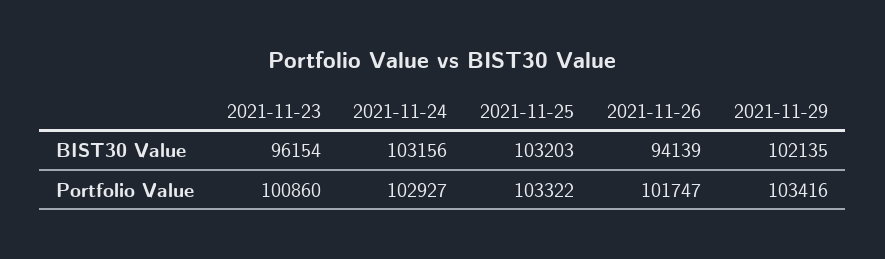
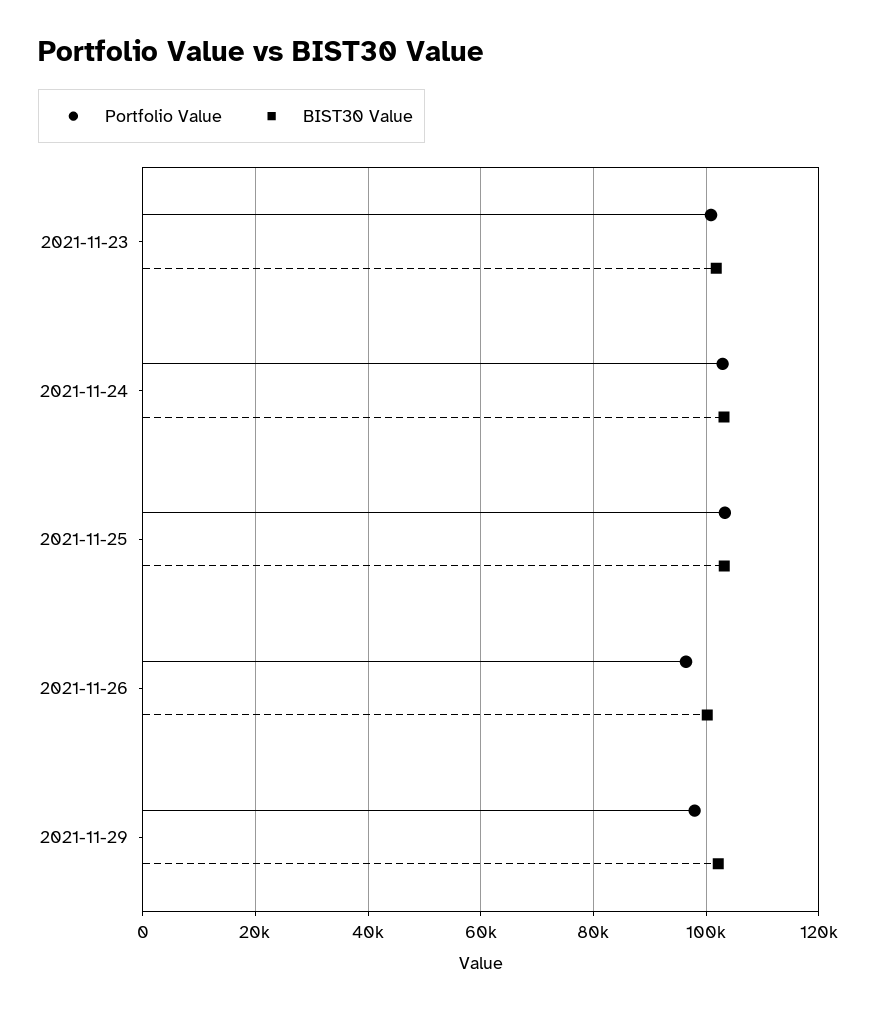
  {
    "BIST30 Value": {
-     "2021-11-23": 96154,
+     "2021-11-23": 102000,
      "2021-11-24": 103156,
      "2021-11-25": 103203,
-     "2021-11-26": 94139,
+     "2021-11-26": 100000,
      "2021-11-29": 102135
    },
    "Portfolio Value": {
      "2021-11-23": 100860,
      "2021-11-24": 102927,
      "2021-11-25": 103322,
-     "2021-11-26": 101747,
+     "2021-11-26": 96000,
-     "2021-11-29": 103416
+     "2021-11-29": 98000
    }
  }

